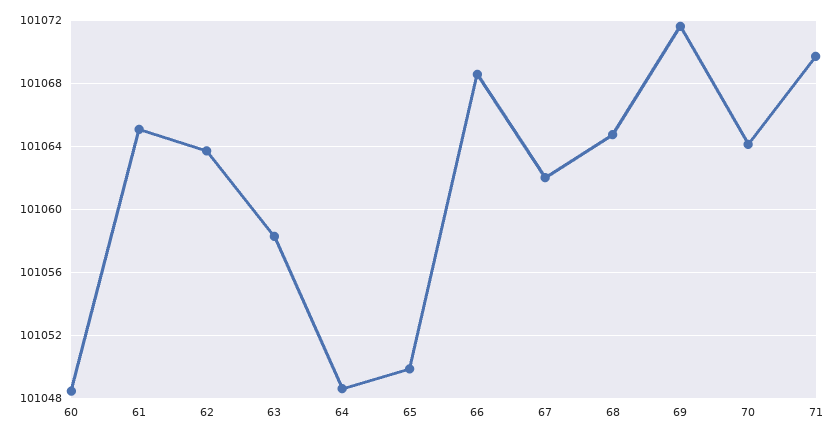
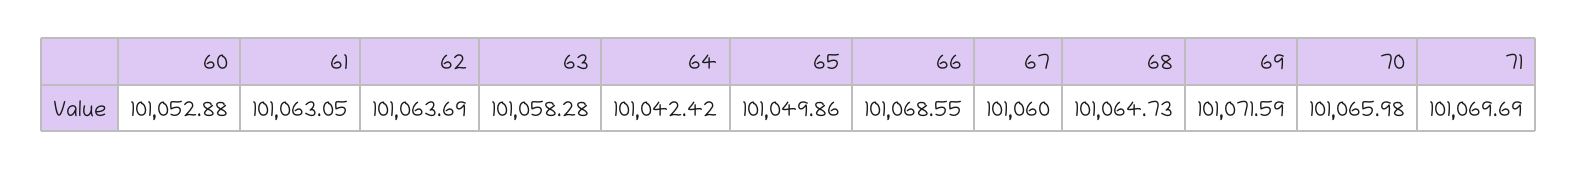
  {
-   "60": 101048.5,
+   "60": 101052.88,
-   "61": 101065,
+   "61": 101063.05,
    "62": 101063.69,
    "63": 101058.28,
-   "64": 101048.5,
+   "64": 101042.42,
    "65": 101049.86,
    "66": 101068.55,
-   "67": 101062,
+   "67": 101060,
    "68": 101064.73,
    "69": 101071.59,
-   "70": 101064,
+   "70": 101065.98,
    "71": 101069.69
  }

